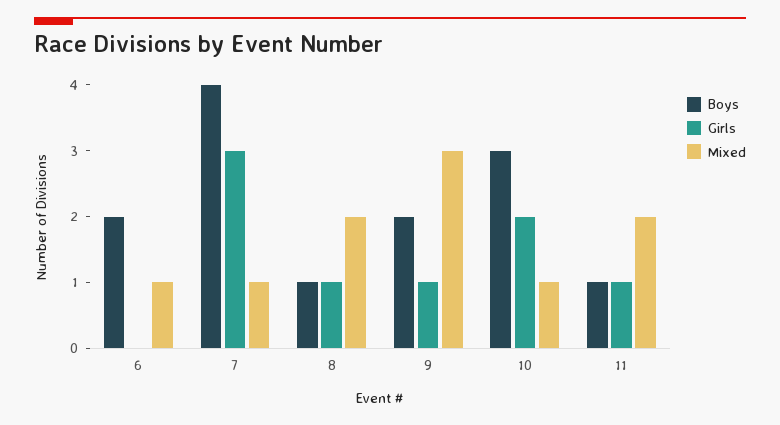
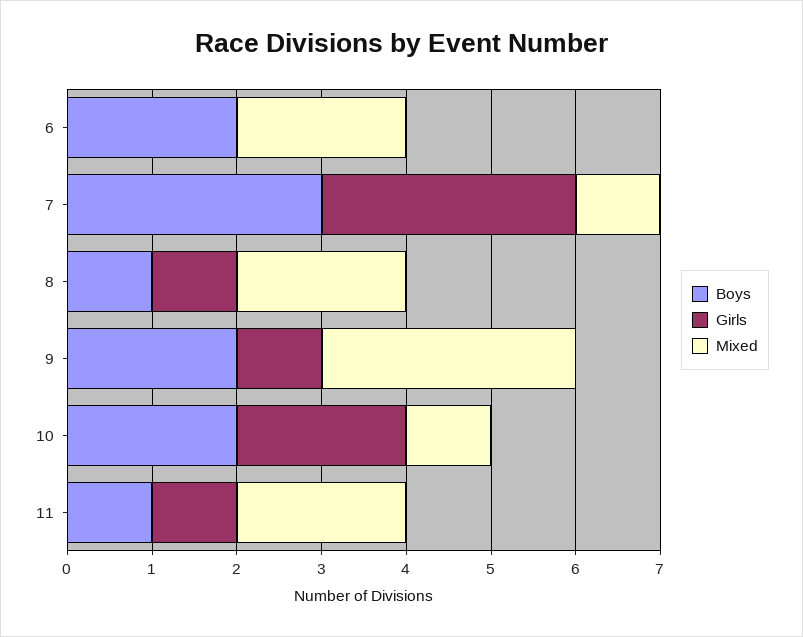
  {
    "Boys": {
      "6": 2,
-     "7": 4,
+     "7": 3,
      "8": 1,
      "9": 2,
-     "10": 3,
+     "10": 2,
      "11": 1
    },
    "Girls": {
      "6": 0,
      "7": 3,
      "8": 1,
      "9": 1,
      "10": 2,
      "11": 1
    },
    "Mixed": {
-     "6": 1,
+     "6": 2,
      "7": 1,
      "8": 2,
      "9": 3,
      "10": 1,
      "11": 2
    }
  }

